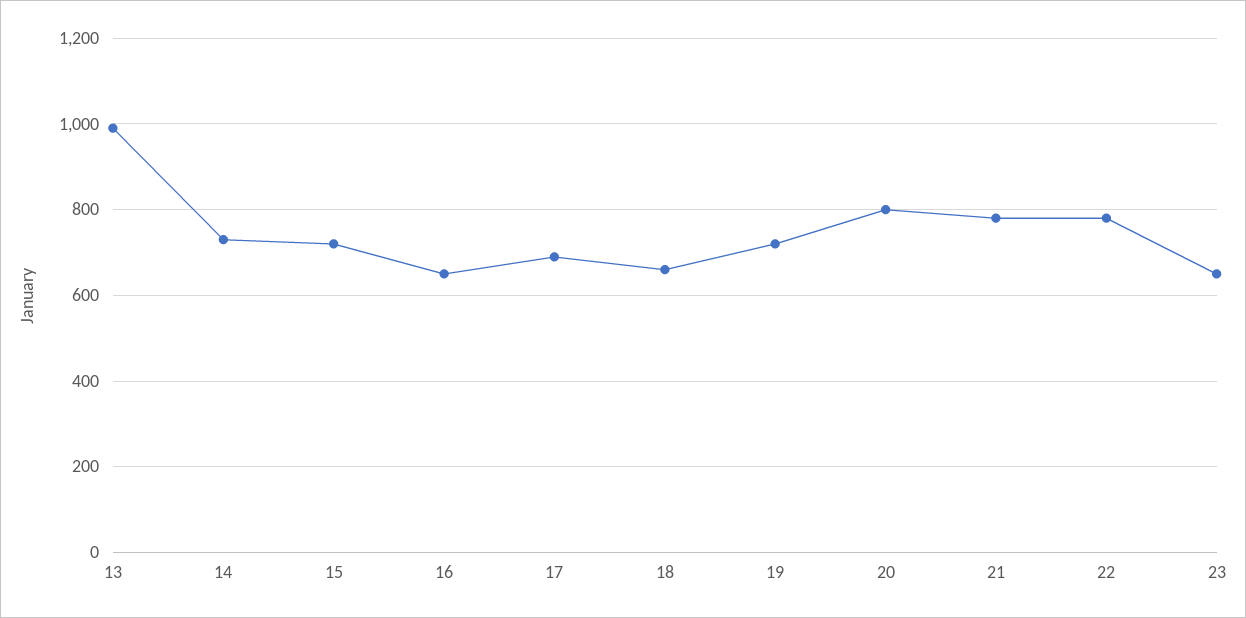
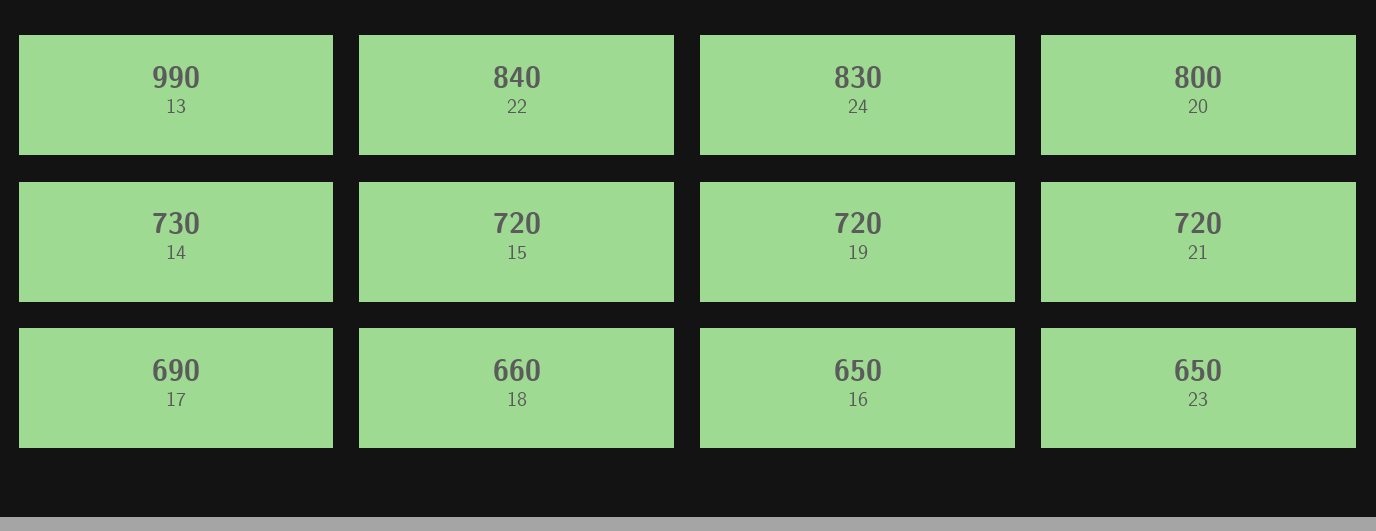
  {
    "13": 990,
    "14": 730,
    "15": 720,
    "16": 650,
    "17": 690,
    "18": 660,
    "19": 720,
    "20": 800,
-   "21": 780,
+   "21": 720,
-   "22": 780,
+   "22": 840,
-   "23": 650
+   "23": 650,
+   "24": 830
  }

